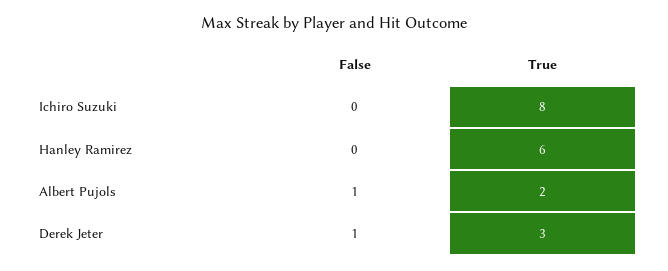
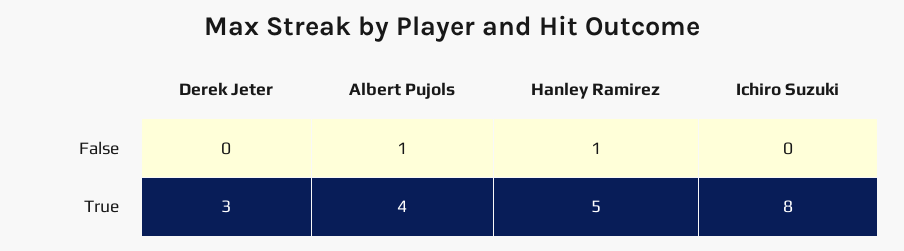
  {
    "False": {
      "Ichiro Suzuki": 0,
-     "Hanley Ramirez": 0,
+     "Hanley Ramirez": 1,
      "Albert Pujols": 1,
-     "Derek Jeter": 1
+     "Derek Jeter": 0
    },
    "True": {
      "Ichiro Suzuki": 8,
-     "Hanley Ramirez": 6,
+     "Hanley Ramirez": 5,
-     "Albert Pujols": 2,
+     "Albert Pujols": 4,
      "Derek Jeter": 3
    }
  }

